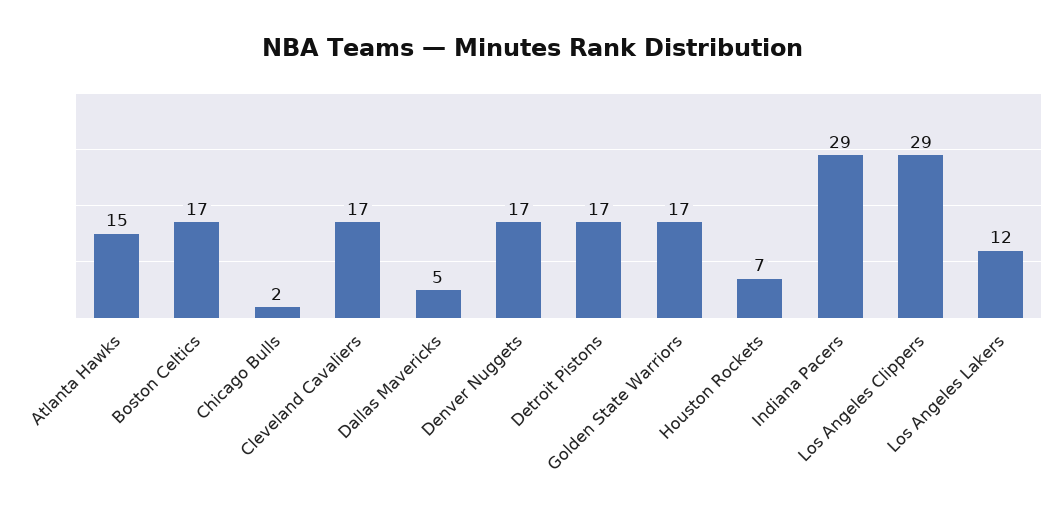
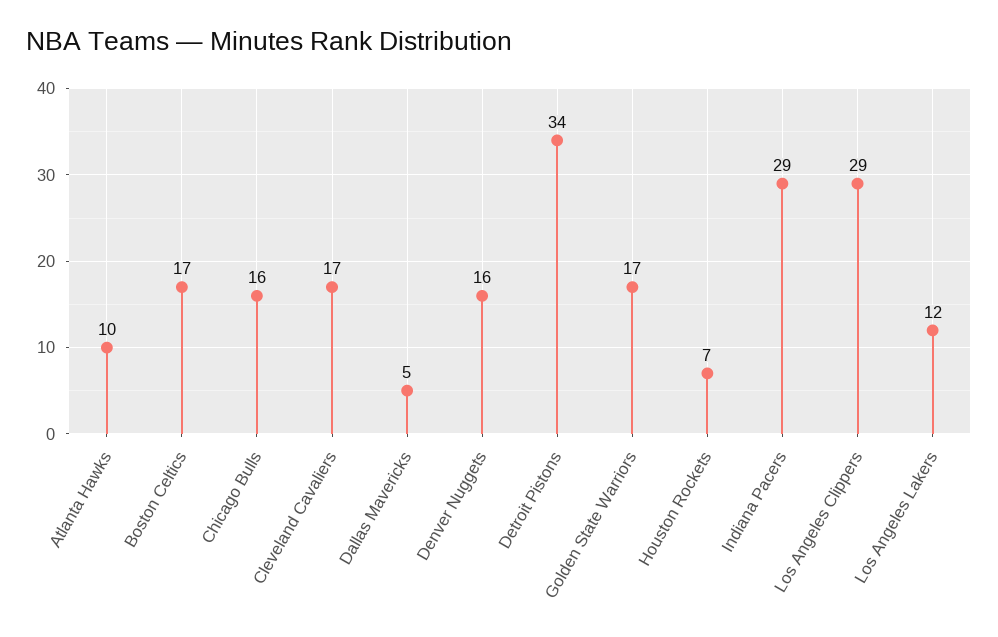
  {
-   "Atlanta Hawks": 15,
+   "Atlanta Hawks": 10,
    "Boston Celtics": 17,
-   "Chicago Bulls": 2,
+   "Chicago Bulls": 16,
    "Cleveland Cavaliers": 17,
    "Dallas Mavericks": 5,
-   "Denver Nuggets": 17,
+   "Denver Nuggets": 16,
-   "Detroit Pistons": 17,
+   "Detroit Pistons": 34,
    "Golden State Warriors": 17,
    "Houston Rockets": 7,
    "Indiana Pacers": 29,
    "Los Angeles Clippers": 29,
    "Los Angeles Lakers": 12
  }

